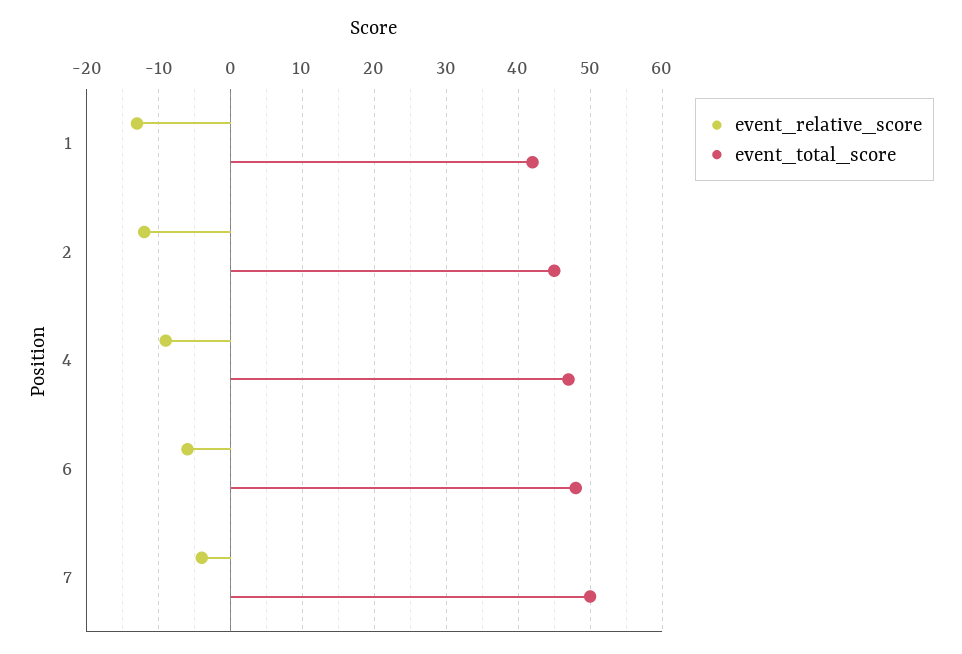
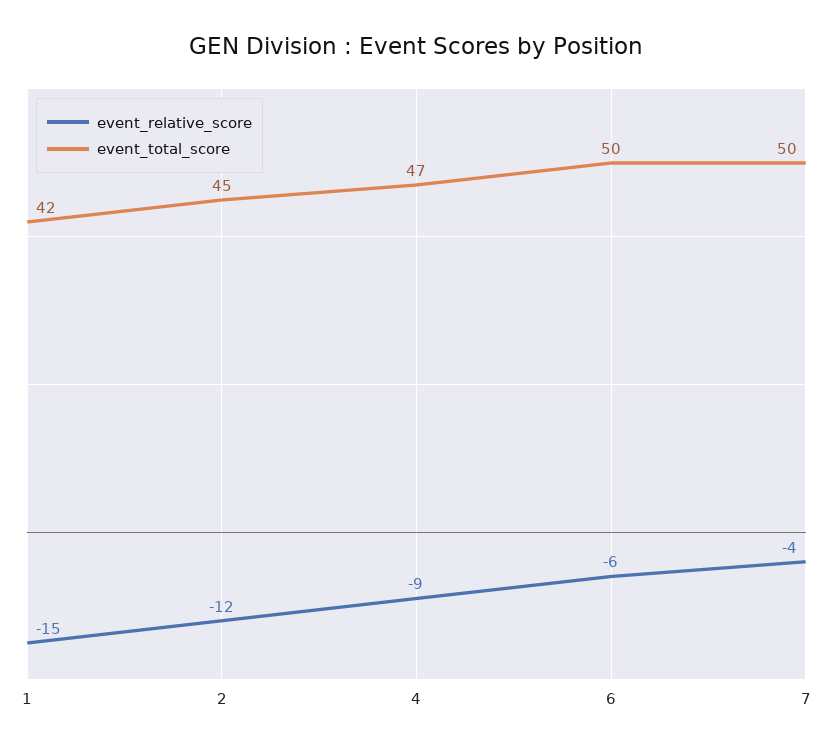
  {
    "event_relative_score": {
-     "1": -13,
+     "1": -15,
      "2": -12,
      "4": -9,
      "6": -6,
      "7": -4
    },
    "event_total_score": {
      "1": 42,
      "2": 45,
      "4": 47,
-     "6": 48,
+     "6": 50,
      "7": 50
    }
  }

